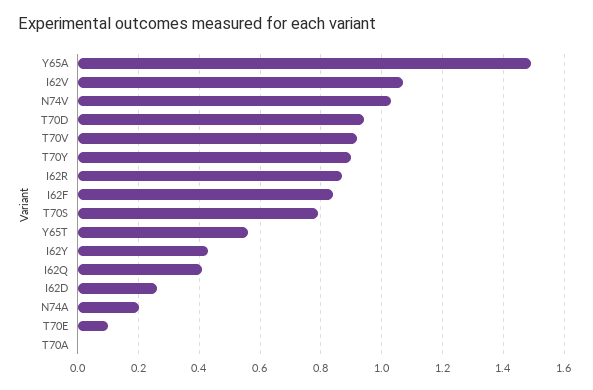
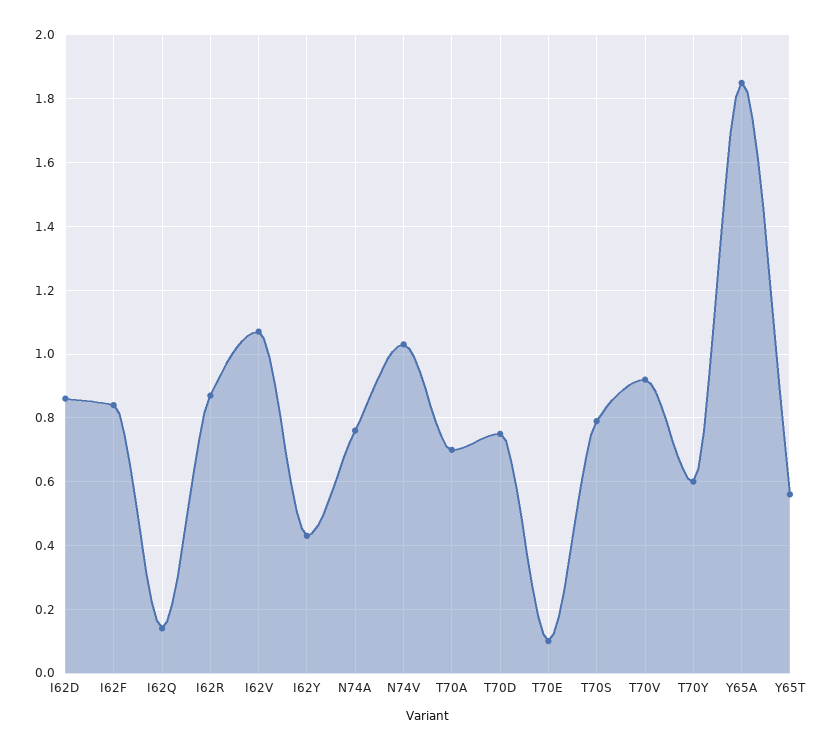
  {
-   "Y65A": 1.5,
+   "Y65A": 1.85,
    "I62V": 1.05,
    "N74V": 1.05,
-   "T70D": 0.95,
+   "T70D": 0.75,
    "T70V": 0.9,
-   "T70Y": 0.9,
+   "T70Y": 0.6,
    "I62R": 0.85,
    "I62F": 0.85,
    "T70S": 0.8,
    "Y65T": 0.55,
    "I62Y": 0.45,
-   "I62Q": 0.4,
+   "I62Q": 0.15,
-   "I62D": 0.25,
+   "I62D": 0.85,
-   "N74A": 0.2,
+   "N74A": 0.75,
    "T70E": 0.1,
-   "T70A": 0
+   "T70A": 0.7
  }

